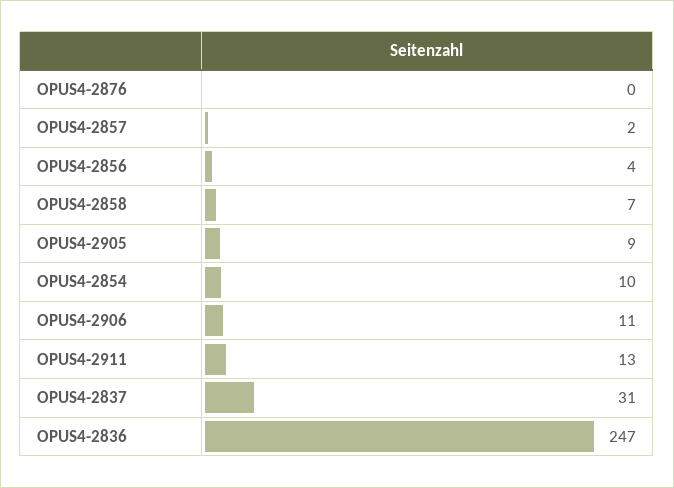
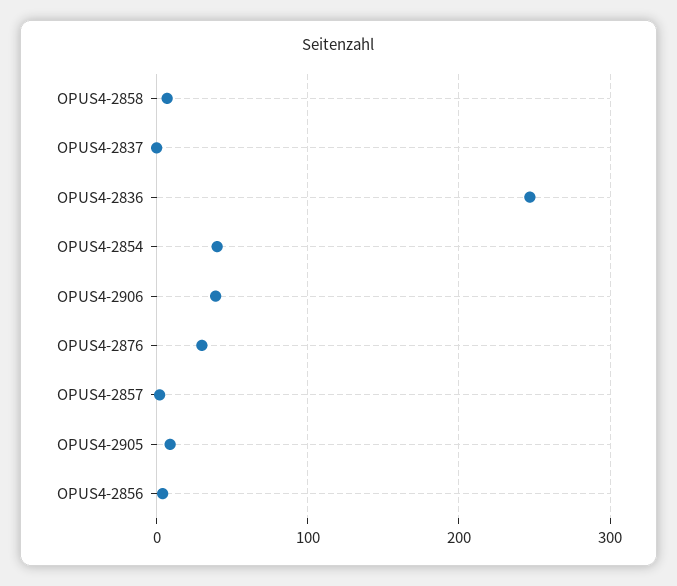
  {
-   "OPUS4-2876": 0,
+   "OPUS4-2876": 30,
    "OPUS4-2857": 2,
    "OPUS4-2856": 4,
    "OPUS4-2858": 7,
    "OPUS4-2905": 9,
-   "OPUS4-2854": 10,
+   "OPUS4-2854": 40,
-   "OPUS4-2906": 11,
+   "OPUS4-2906": 40,
-   "OPUS4-2911": 13,
-   "OPUS4-2837": 31,
+   "OPUS4-2837": 0,
    "OPUS4-2836": 247
  }

